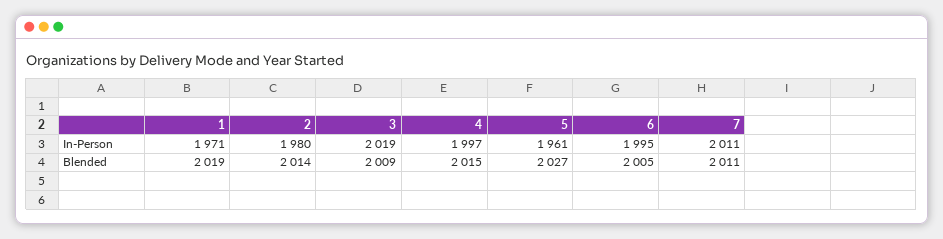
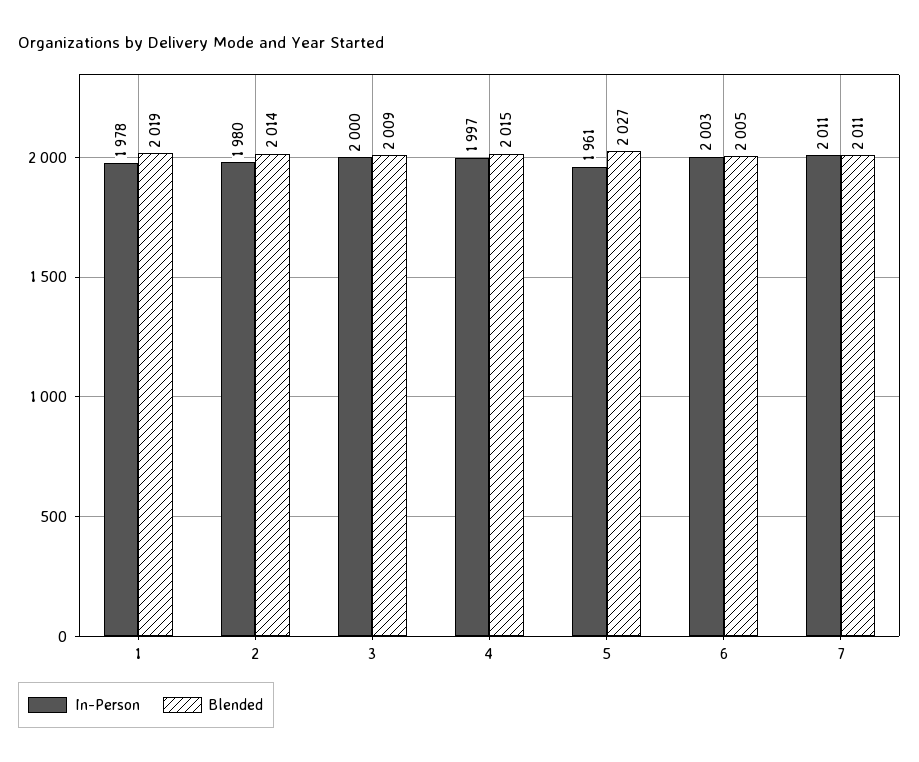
  {
    "In-Person": {
-     "1": 1971,
+     "1": 1978,
      "2": 1980,
-     "3": 2019,
+     "3": 2000,
      "4": 1997,
      "5": 1961,
-     "6": 1995,
+     "6": 2003,
      "7": 2011
    },
    "Blended": {
      "1": 2019,
      "2": 2014,
      "3": 2009,
      "4": 2015,
      "5": 2027,
      "6": 2005,
      "7": 2011
    }
  }

